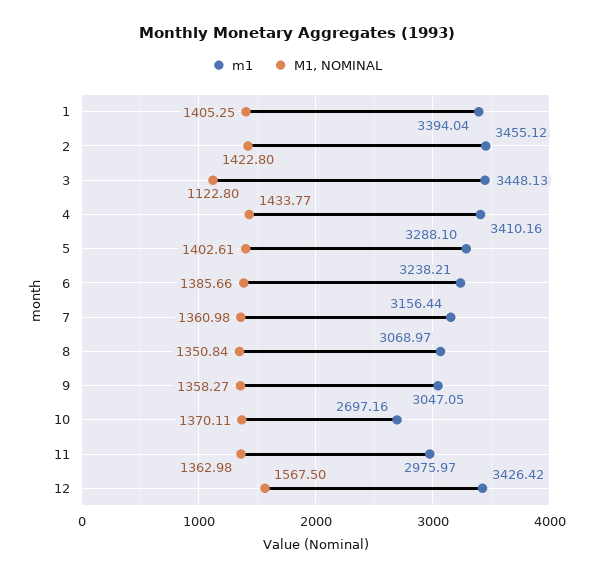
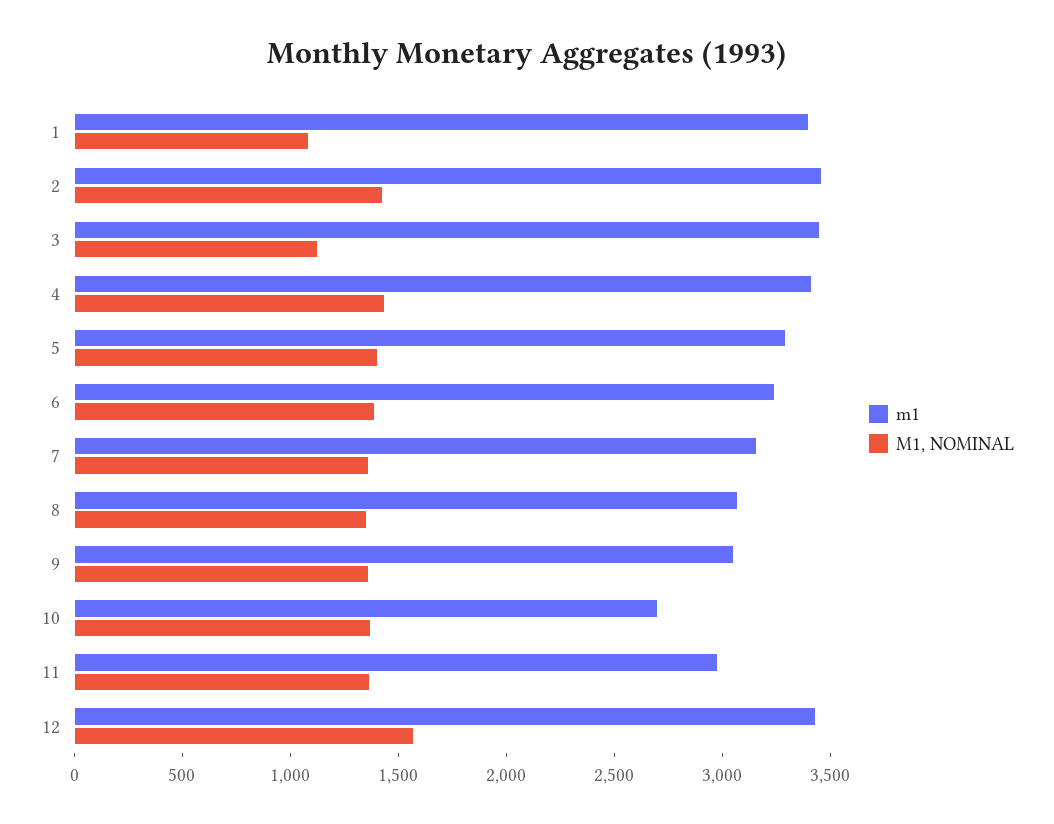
  {
    "m1": {
      "1": 3394.04,
      "2": 3455.12,
      "3": 3448.13,
      "4": 3410.16,
      "5": 3288.1,
      "6": 3238.21,
      "7": 3156.44,
      "8": 3068.97,
      "9": 3047.05,
      "10": 2697.16,
      "11": 2975.97,
      "12": 3426.42
    },
    "M1, NOMINAL": {
-     "1": 1405.25,
+     "1": 1100,
      "2": 1422.8,
      "3": 1122.8,
      "4": 1433.77,
      "5": 1402.61,
      "6": 1385.66,
      "7": 1360.98,
      "8": 1350.84,
      "9": 1358.27,
      "10": 1370.11,
      "11": 1362.98,
      "12": 1567.5
    }
  }

